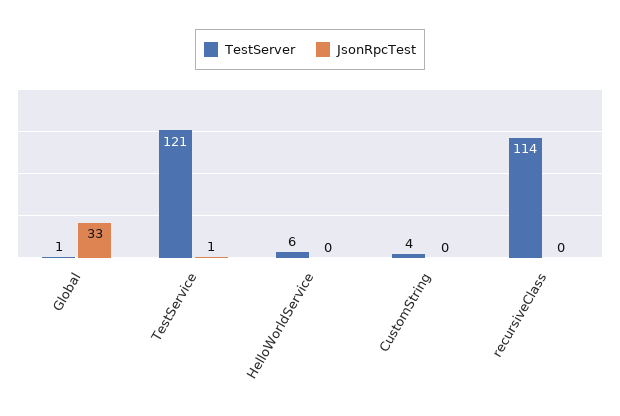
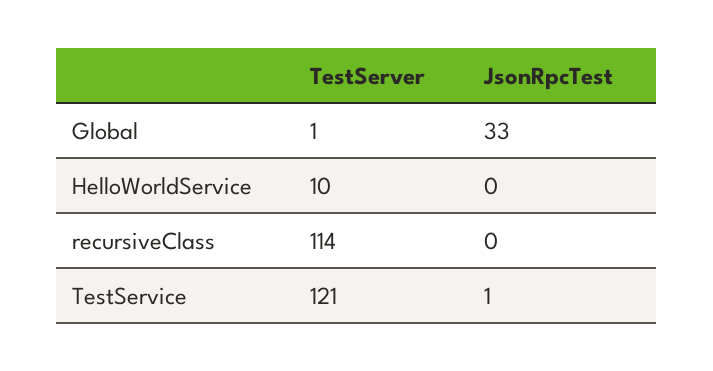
  {
    "TestServer": {
      "Global": 1,
      "TestService": 121,
-     "HelloWorldService": 6,
+     "HelloWorldService": 10,
-     "CustomString": 4,
      "recursiveClass": 114
    },
    "JsonRpcTest": {
      "Global": 33,
      "TestService": 1,
      "HelloWorldService": 0,
-     "CustomString": 0,
      "recursiveClass": 0
    }
  }

